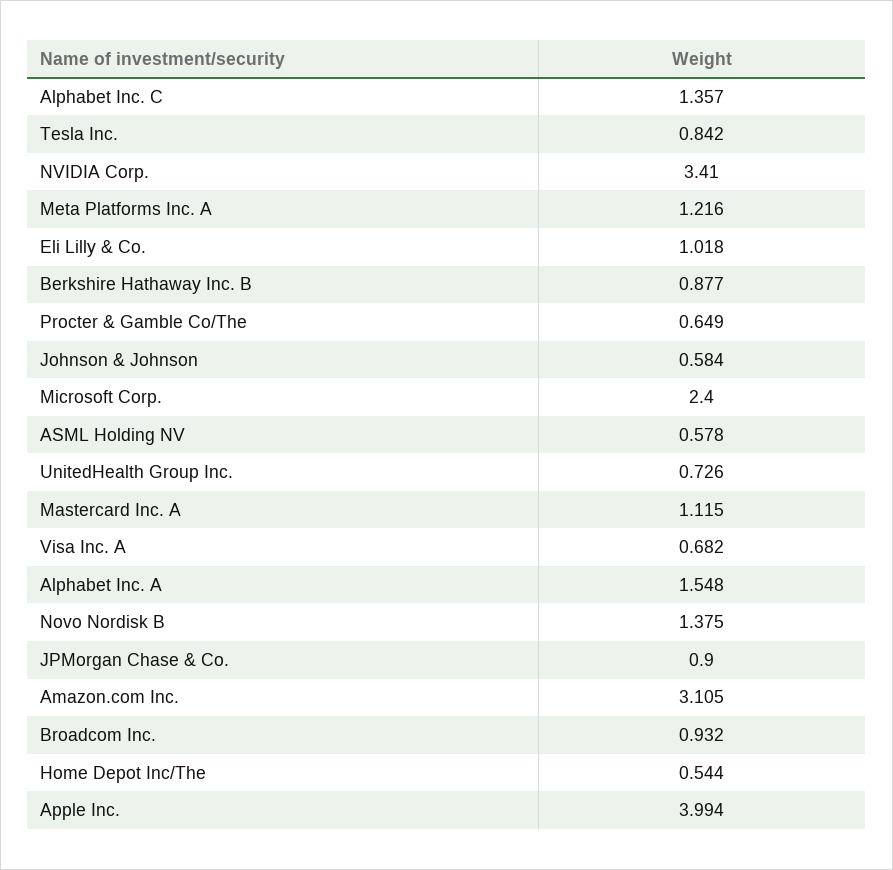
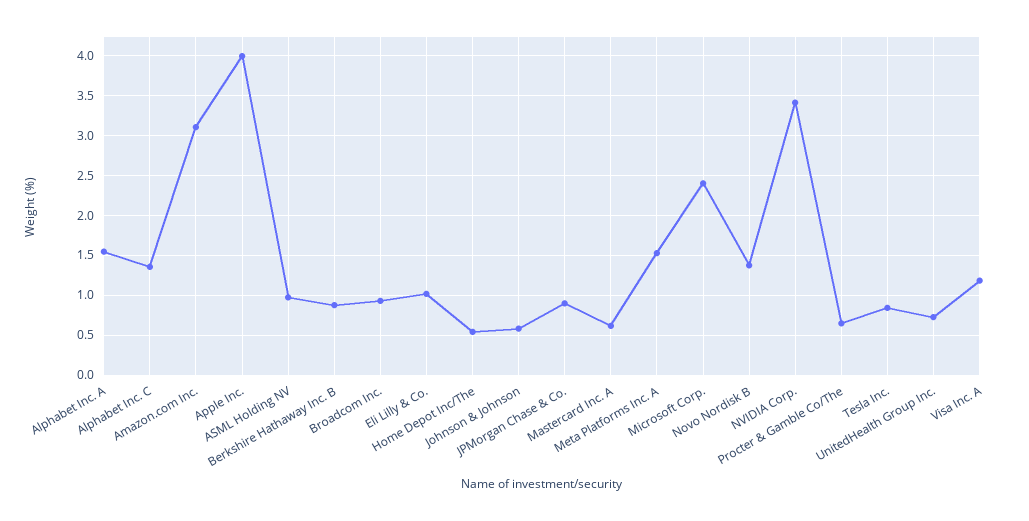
  {
    "Alphabet Inc. C": 1.357,
    "Tesla Inc.": 0.842,
    "NVIDIA Corp.": 3.41,
-   "Meta Platforms Inc. A": 1.216,
+   "Meta Platforms Inc. A": 1.5,
    "Eli Lilly & Co.": 1.018,
    "Berkshire Hathaway Inc. B": 0.877,
    "Procter & Gamble Co/The": 0.649,
    "Johnson & Johnson": 0.584,
    "Microsoft Corp.": 2.4,
-   "ASML Holding NV": 0.578,
+   "ASML Holding NV": 1,
    "UnitedHealth Group Inc.": 0.726,
-   "Mastercard Inc. A": 1.115,
+   "Mastercard Inc. A": 0.6,
-   "Visa Inc. A": 0.682,
+   "Visa Inc. A": 1.2,
    "Alphabet Inc. A": 1.548,
    "Novo Nordisk B": 1.375,
    "JPMorgan Chase & Co.": 0.9,
    "Amazon.com Inc.": 3.105,
    "Broadcom Inc.": 0.932,
    "Home Depot Inc/The": 0.544,
    "Apple Inc.": 3.994
  }

